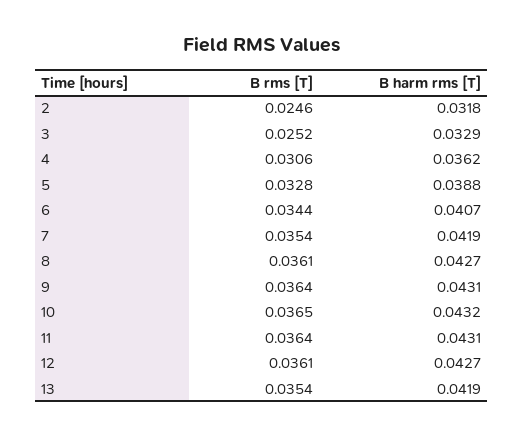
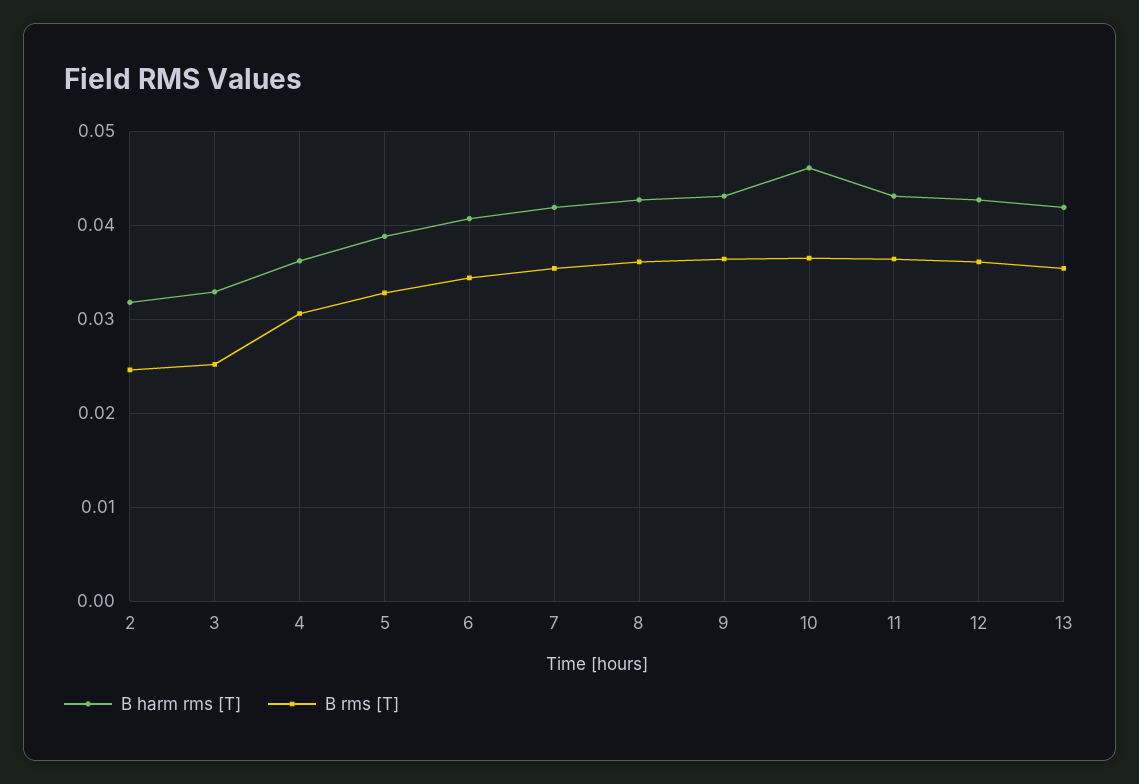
  {
    "B rms [T]": {
      "2": 0.0246,
      "3": 0.0252,
      "4": 0.0306,
      "5": 0.0328,
      "6": 0.0344,
      "7": 0.0354,
      "8": 0.0361,
      "9": 0.0364,
      "10": 0.0365,
      "11": 0.0364,
      "12": 0.0361,
      "13": 0.0354
    },
    "B harm rms [T]": {
      "2": 0.0318,
      "3": 0.0329,
      "4": 0.0362,
      "5": 0.0388,
      "6": 0.0407,
      "7": 0.0419,
      "8": 0.0427,
      "9": 0.0431,
-     "10": 0.0432,
+     "10": 0.046,
      "11": 0.0431,
      "12": 0.0427,
      "13": 0.0419
    }
  }

